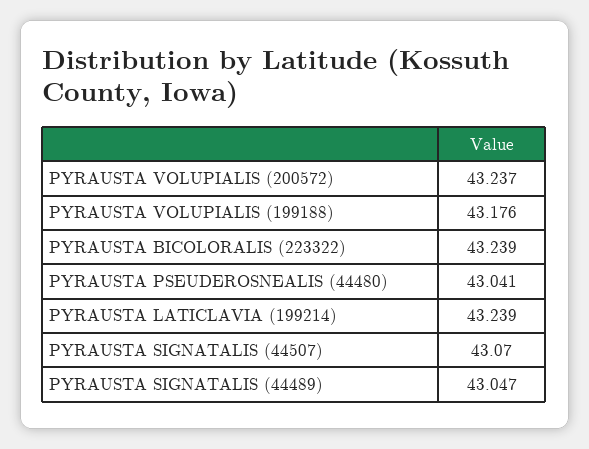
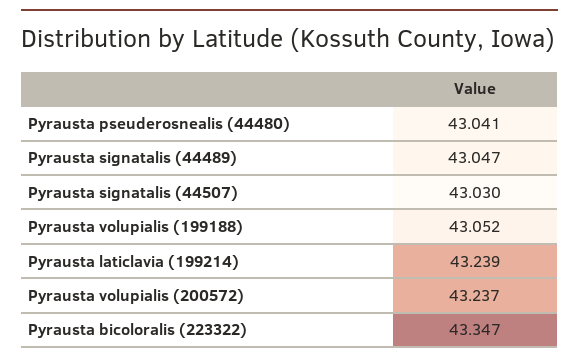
  {
    "PYRAUSTA VOLUPIALIS (200572)": 43.237,
-   "PYRAUSTA VOLUPIALIS (199188)": 43.176,
+   "PYRAUSTA VOLUPIALIS (199188)": 43.052,
-   "PYRAUSTA BICOLORALIS (223322)": 43.239,
+   "PYRAUSTA BICOLORALIS (223322)": 43.347,
    "PYRAUSTA PSEUDEROSNEALIS (44480)": 43.041,
    "PYRAUSTA LATICLAVIA (199214)": 43.239,
-   "PYRAUSTA SIGNATALIS (44507)": 43.07,
+   "PYRAUSTA SIGNATALIS (44507)": 43.03,
    "PYRAUSTA SIGNATALIS (44489)": 43.047
  }

